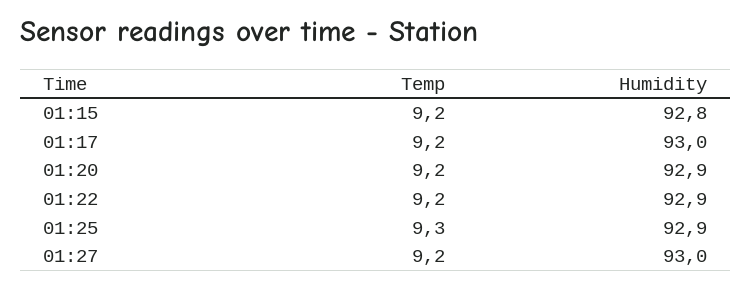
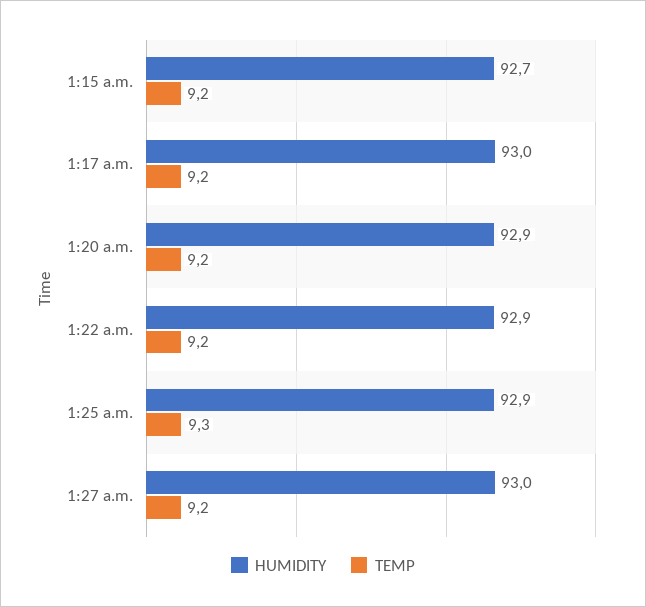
  {
    "Temp": {
      "01:15": 9.2,
      "01:17": 9.2,
      "01:20": 9.2,
      "01:22": 9.2,
      "01:25": 9.3,
      "01:27": 9.2
    },
    "Humidity": {
-     "01:15": 92.8,
+     "01:15": 92.7,
      "01:17": 93,
      "01:20": 92.9,
      "01:22": 92.9,
      "01:25": 92.9,
      "01:27": 93
    }
  }

